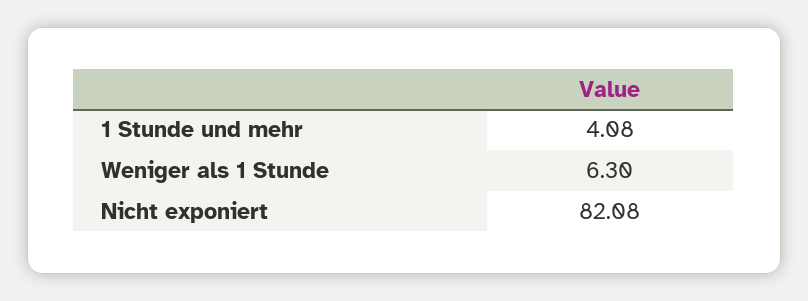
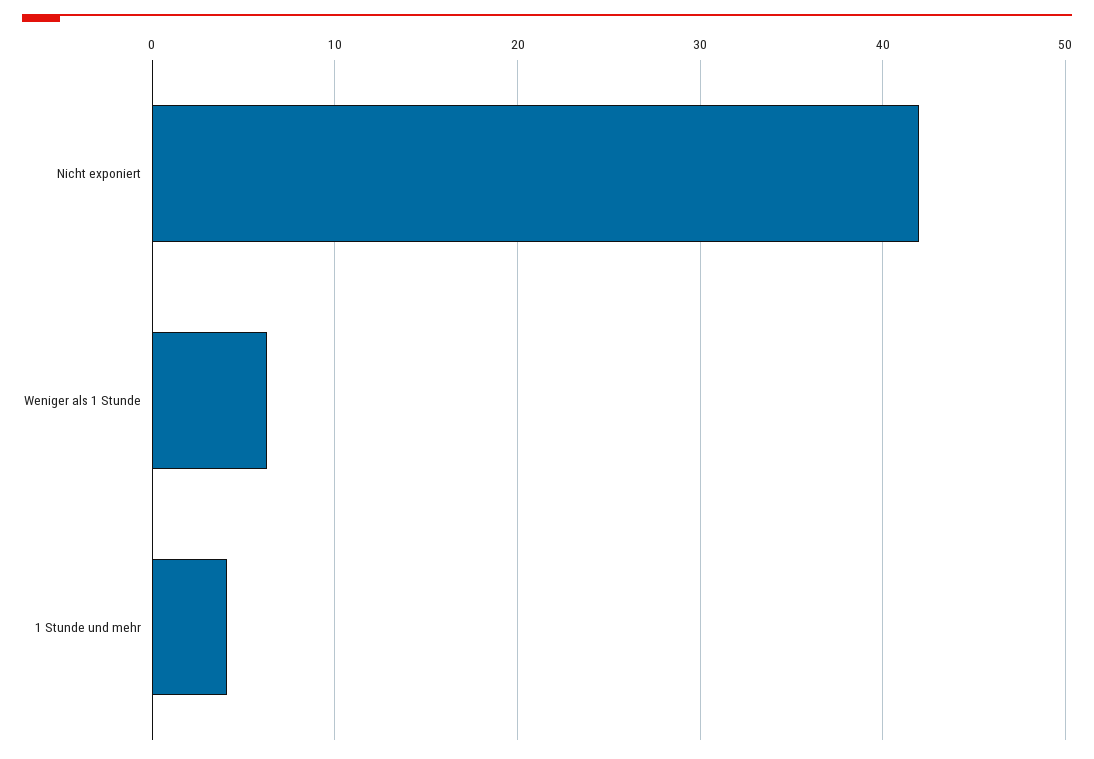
  {
    "1 Stunde und mehr": 4.08,
    "Weniger als 1 Stunde": 6.3,
-   "Nicht exponiert": 82.08
+   "Nicht exponiert": 42
  }

